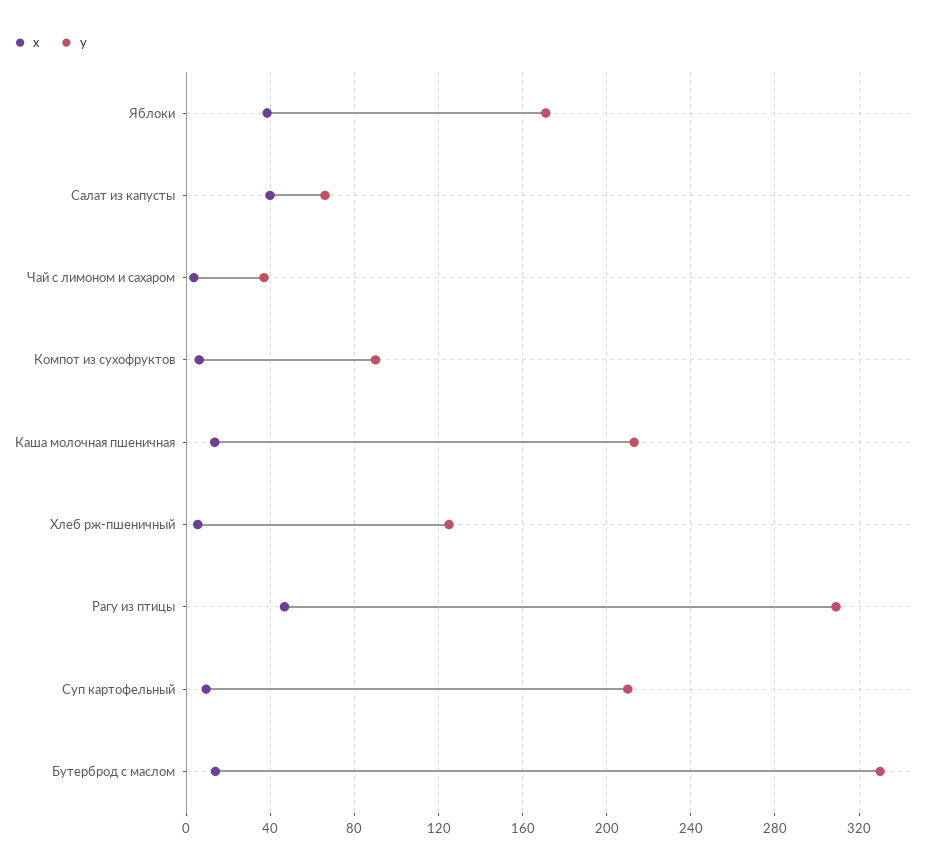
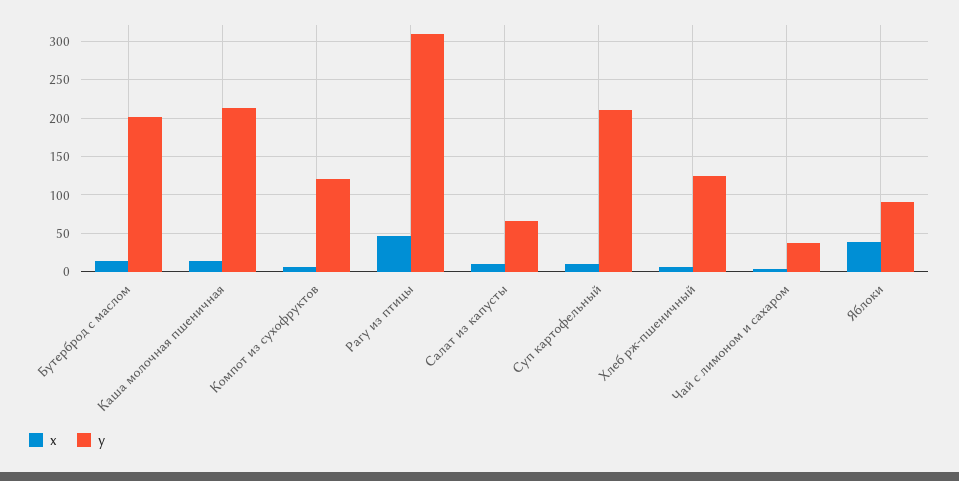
  {
    "x": {
      "Яблоки": 40,
-     "Салат из капусты": 40,
+     "Салат из капусты": 10,
      "Чай с лимоном и сахаром": 5,
      "Компот из сухофруктов": 5,
      "Каша молочная пшеничная": 15,
      "Хлеб рж-пшеничный": 5,
      "Рагу из птицы": 45,
      "Суп картофельный": 10,
      "Бутерброд с маслом": 15
    },
    "y": {
-     "Яблоки": 170,
+     "Яблоки": 90,
      "Салат из капусты": 65,
      "Чай с лимоном и сахаром": 35,
-     "Компот из сухофруктов": 90,
+     "Компот из сухофруктов": 120,
      "Каша молочная пшеничная": 215,
      "Хлеб рж-пшеничный": 125,
      "Рагу из птицы": 310,
      "Суп картофельный": 210,
-     "Бутерброд с маслом": 330
+     "Бутерброд с маслом": 200
    }
  }

